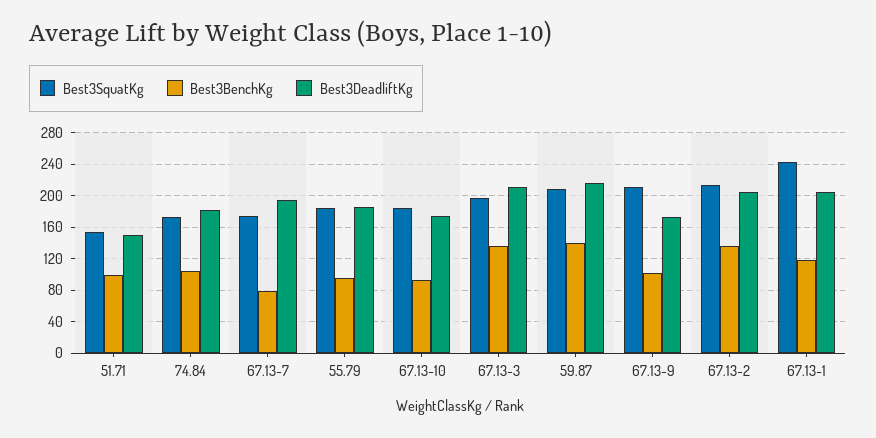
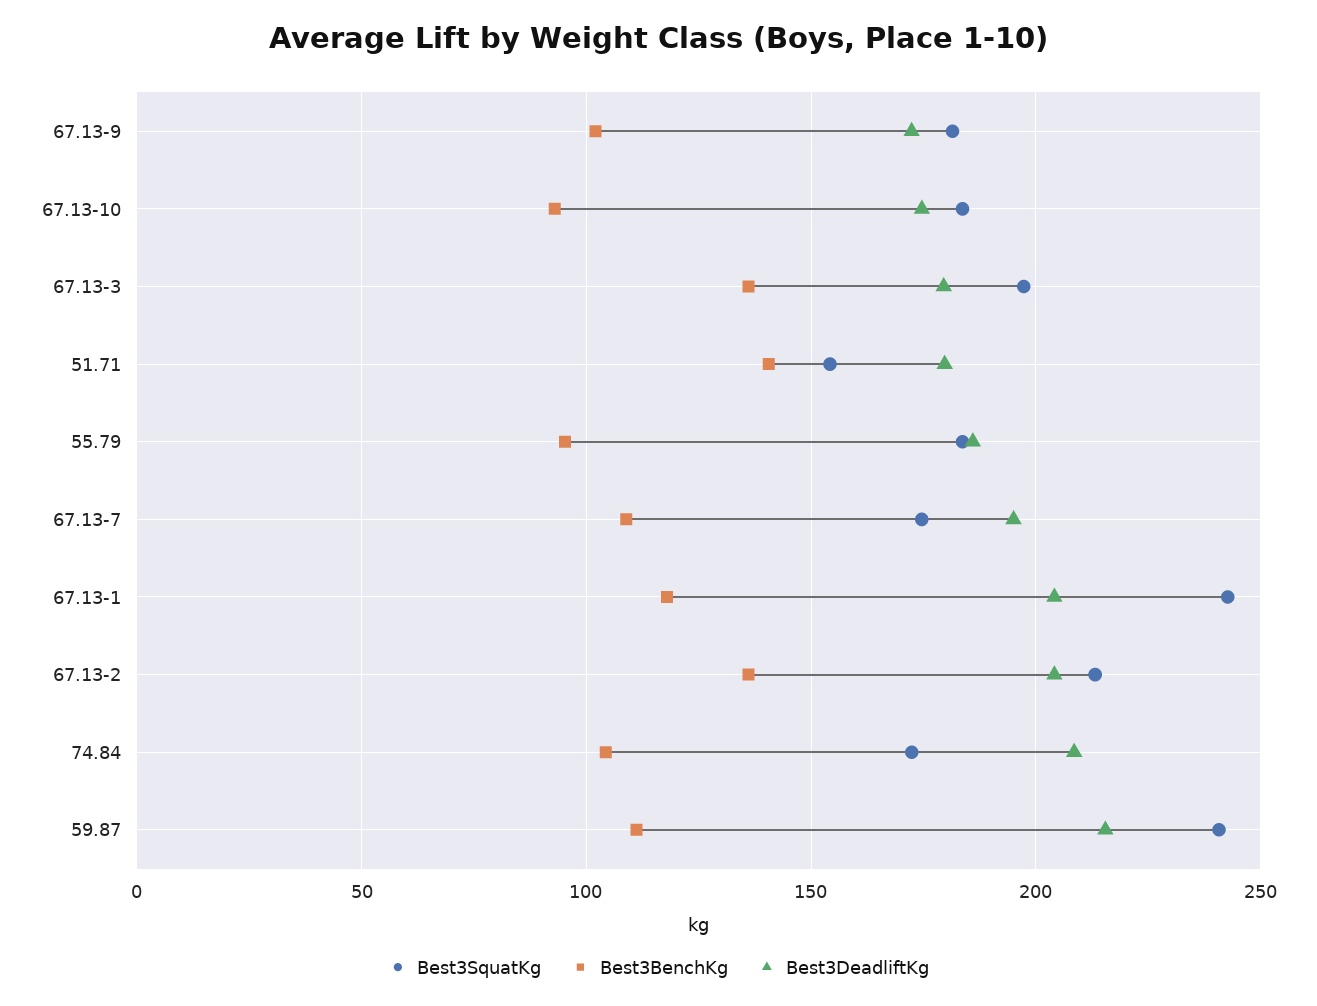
  {
    "Best3SquatKg": {
      "51.71": 155,
      "74.84": 170,
      "67.13-7": 175,
      "55.79": 185,
      "67.13-10": 185,
      "67.13-3": 195,
-     "59.87": 210,
+     "59.87": 240,
-     "67.13-9": 210,
+     "67.13-9": 180,
      "67.13-2": 215,
      "67.13-1": 245
    },
    "Best3BenchKg": {
-     "51.71": 100,
+     "51.71": 140,
      "74.84": 105,
-     "67.13-7": 80,
+     "67.13-7": 110,
      "55.79": 95,
      "67.13-10": 95,
      "67.13-3": 135,
-     "59.87": 140,
+     "59.87": 110,
      "67.13-9": 100,
      "67.13-2": 135,
      "67.13-1": 120
    },
    "Best3DeadliftKg": {
-     "51.71": 150,
+     "51.71": 180,
-     "74.84": 180,
+     "74.84": 210,
      "67.13-7": 195,
      "55.79": 185,
      "67.13-10": 175,
-     "67.13-3": 210,
+     "67.13-3": 180,
      "59.87": 215,
      "67.13-9": 170,
      "67.13-2": 205,
      "67.13-1": 205
    }
  }

